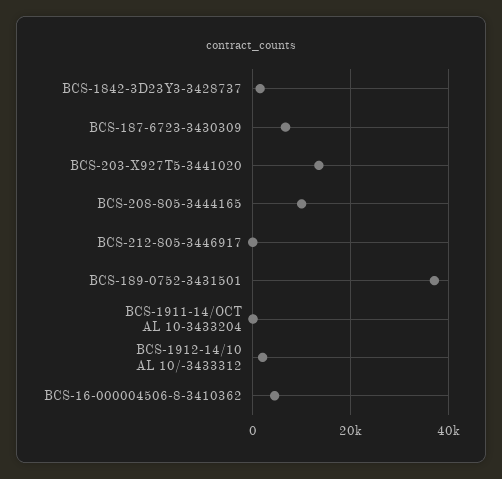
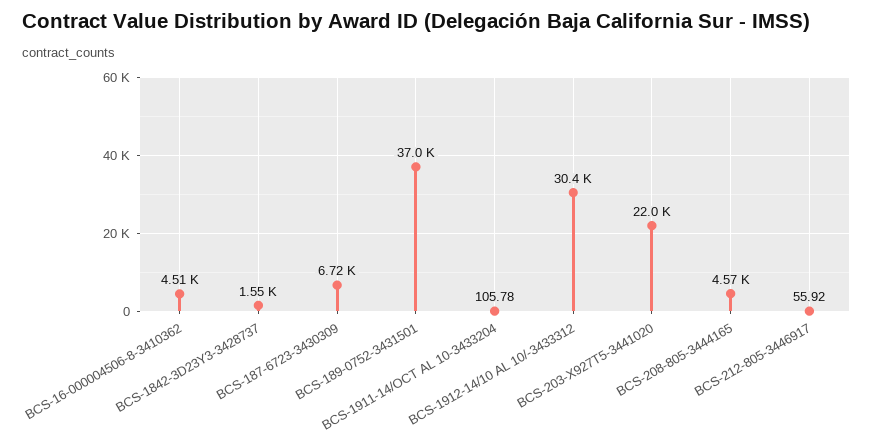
  {
    "BCS-1842-3D23Y3-3428737": 1550,
    "BCS-187-6723-3430309": 6720,
-   "BCS-203-X927T5-3441020": 14000,
+   "BCS-203-X927T5-3441020": 22000,
-   "BCS-208-805-3444165": 10000,
+   "BCS-208-805-3444165": 4570,
    "BCS-212-805-3446917": 55.92,
    "BCS-189-0752-3431501": 37000,
    "BCS-1911-14/OCT AL 10-3433204": 105.78,
-   "BCS-1912-14/10 AL 10/-3433312": 2000,
+   "BCS-1912-14/10 AL 10/-3433312": 30400,
    "BCS-16-000004506-8-3410362": 4510
  }

